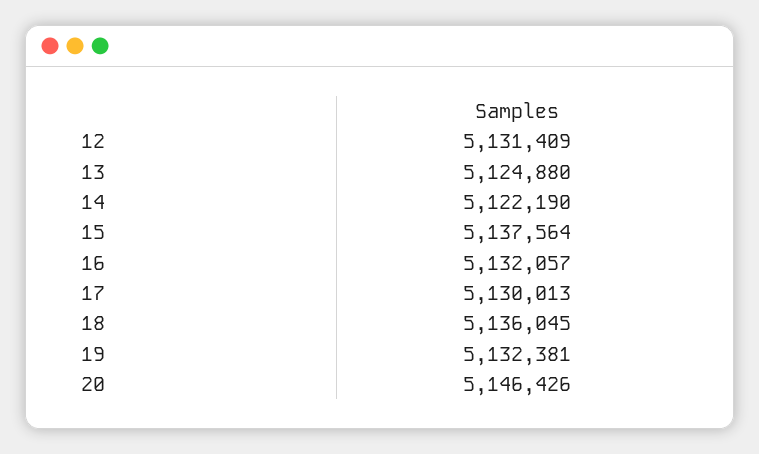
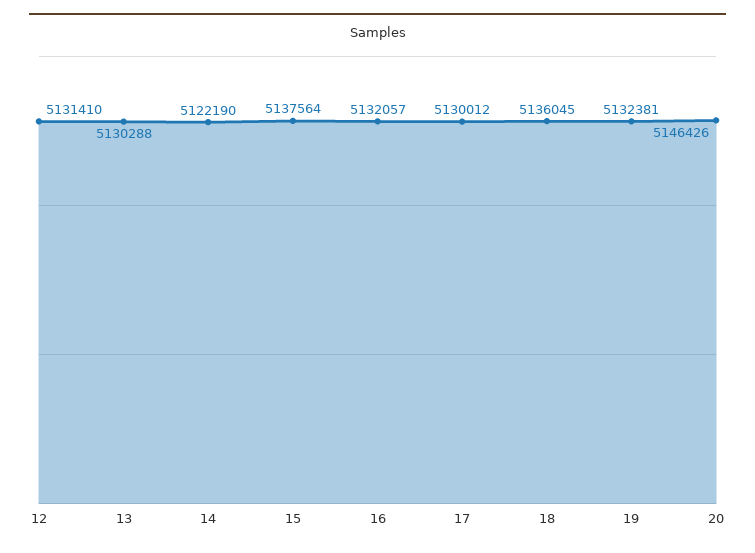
  {
-   "12": 5131409,
+   "12": 5131410,
-   "13": 5124880,
+   "13": 5130288,
    "14": 5122190,
    "15": 5137564,
    "16": 5132057,
-   "17": 5130013,
+   "17": 5130012,
    "18": 5136045,
    "19": 5132381,
    "20": 5146426
  }

